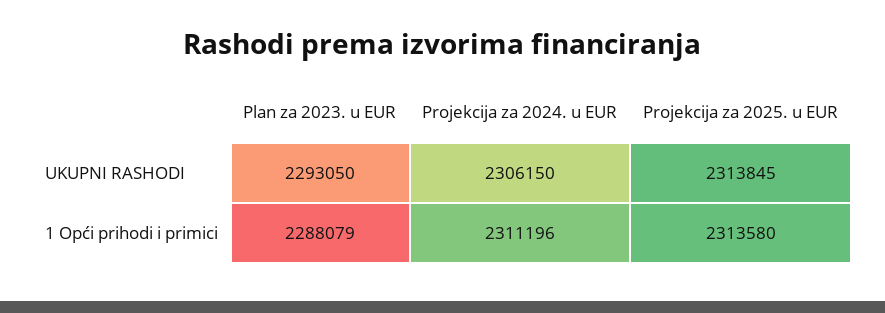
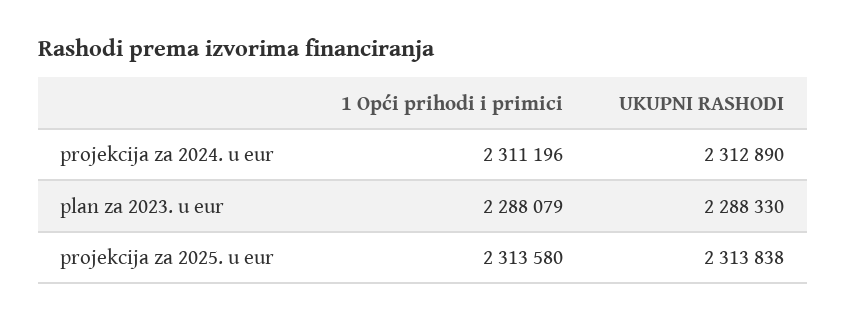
  {
    "Plan za 2023. u EUR": {
-     "UKUPNI RASHODI": 2293050,
+     "UKUPNI RASHODI": 2288330,
      "1 Opći prihodi i primici": 2288079
    },
    "Projekcija za 2024. u EUR": {
-     "UKUPNI RASHODI": 2306150,
+     "UKUPNI RASHODI": 2312890,
      "1 Opći prihodi i primici": 2311196
    },
    "Projekcija za 2025. u EUR": {
-     "UKUPNI RASHODI": 2313845,
+     "UKUPNI RASHODI": 2313838,
      "1 Opći prihodi i primici": 2313580
    }
  }

